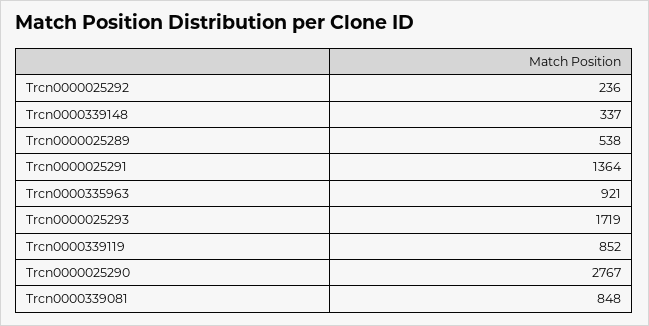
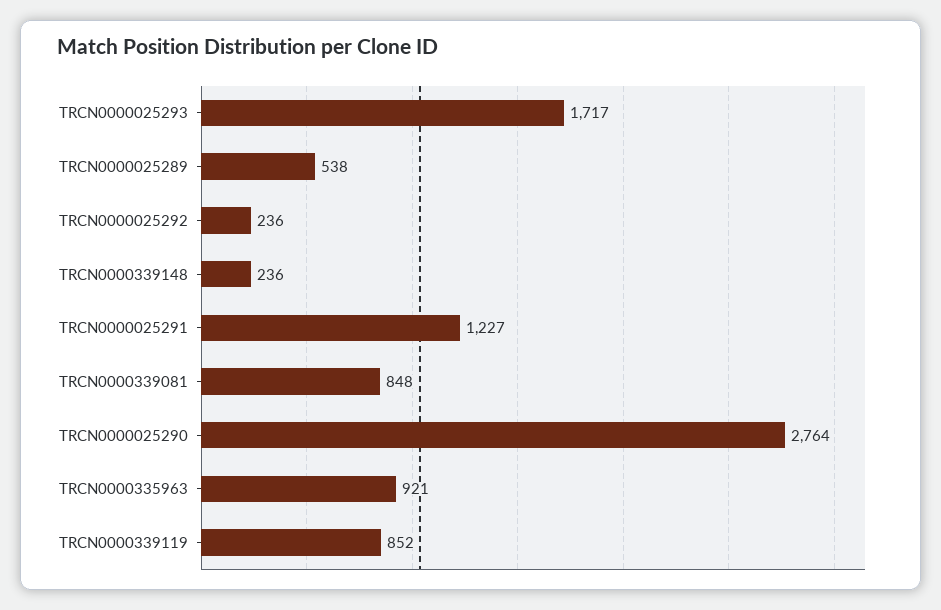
  {
    "Trcn0000025292": 236,
-   "Trcn0000339148": 337,
+   "Trcn0000339148": 236,
    "Trcn0000025289": 538,
-   "Trcn0000025291": 1364,
+   "Trcn0000025291": 1227,
    "Trcn0000335963": 921,
-   "Trcn0000025293": 1719,
+   "Trcn0000025293": 1717,
    "Trcn0000339119": 852,
-   "Trcn0000025290": 2767,
+   "Trcn0000025290": 2764,
    "Trcn0000339081": 848
  }

